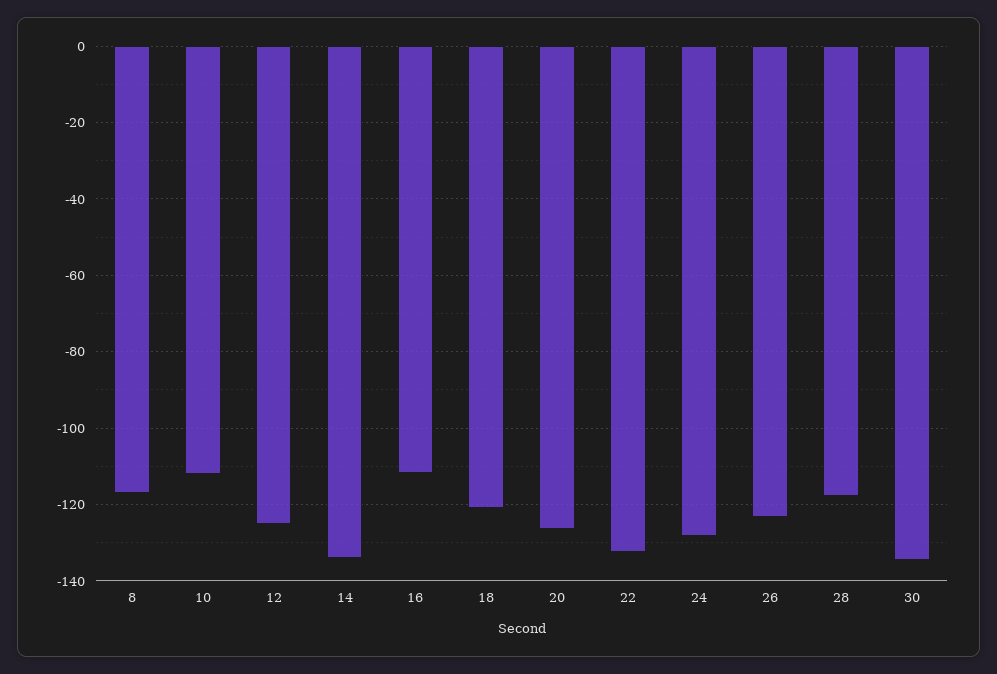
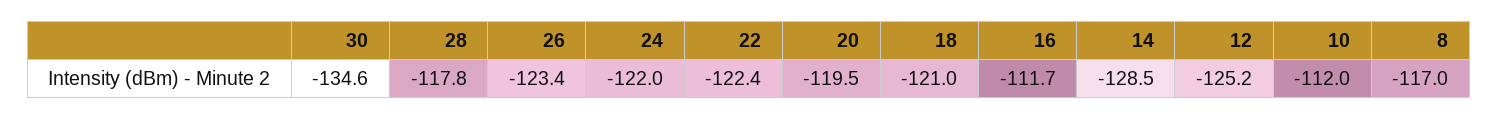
  {
    "8": -117,
    "10": -112,
    "12": -125.2,
-   "14": -134,
+   "14": -128.5,
    "16": -111.7,
    "18": -121,
-   "20": -126,
+   "20": -119.5,
-   "22": -132,
+   "22": -122.4,
-   "24": -128,
+   "24": -122,
    "26": -123.4,
    "28": -117.8,
    "30": -134.6
  }

